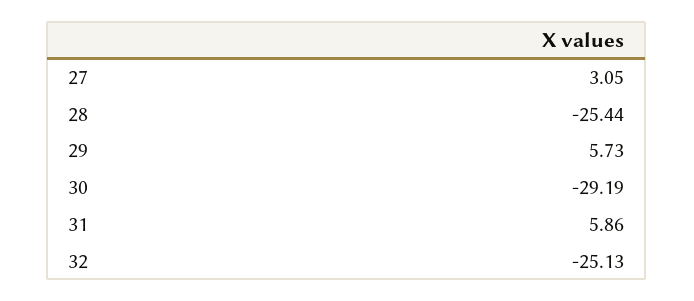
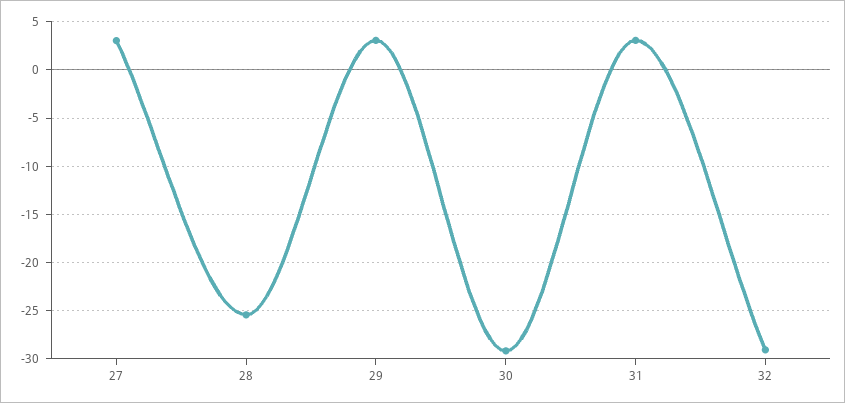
  {
    "27": 3.05,
    "28": -25.44,
-   "29": 5.73,
+   "29": 3,
    "30": -29.19,
-   "31": 5.86,
+   "31": 3,
-   "32": -25.13
+   "32": -29
  }

